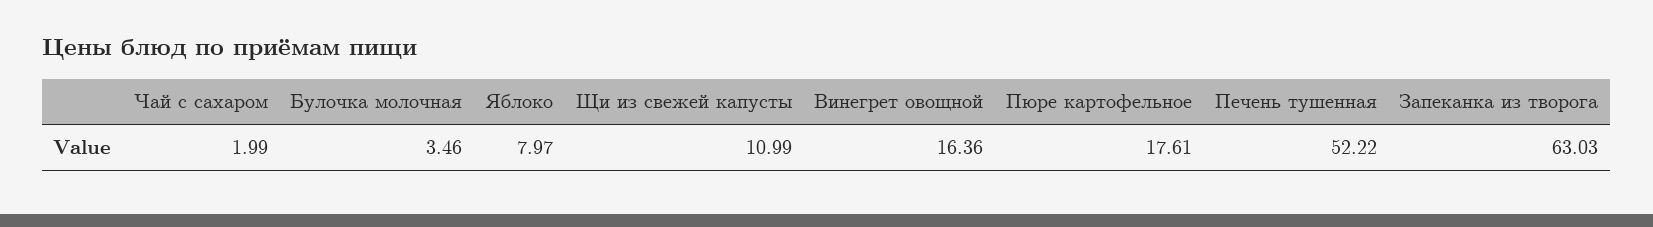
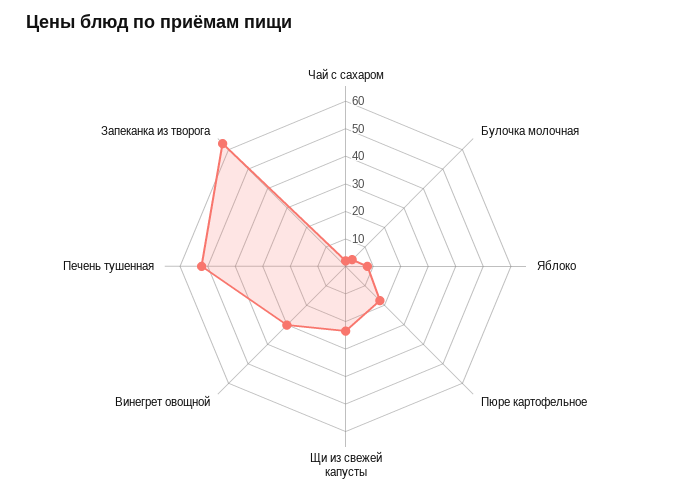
  {
    "Чай с сахаром": 1.99,
    "Булочка молочная": 3.46,
    "Яблоко": 7.97,
-   "Щи из свежей капусты": 10.99,
+   "Щи из свежей капусты": 25,
-   "Винегрет овощной": 16.36,
+   "Винегрет овощной": 30,
    "Пюре картофельное": 17.61,
    "Печень тушенная": 52.22,
    "Запеканка из творога": 63.03
  }

